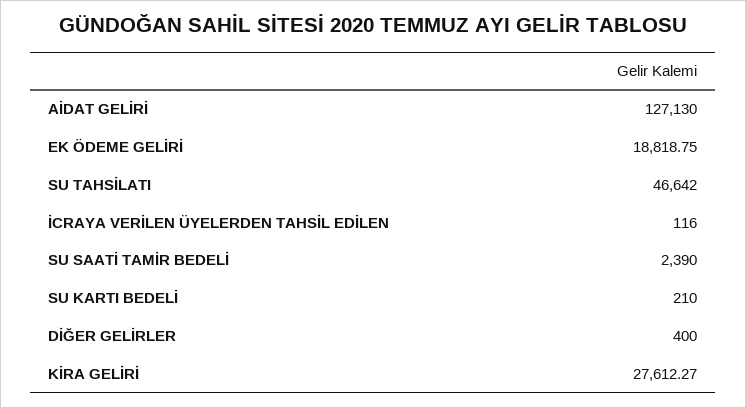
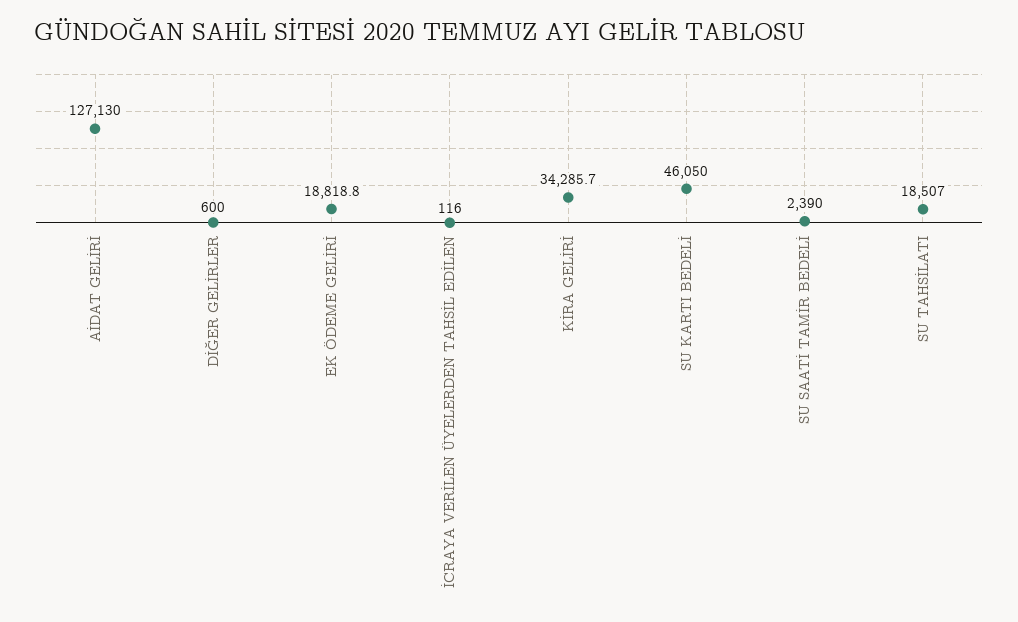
  {
    "AİDAT GELİRİ": 127130,
    "EK ÖDEME GELİRİ": 18818.75,
-   "SU TAHSİLATI": 46642,
+   "SU TAHSİLATI": 18507,
    "İCRAYA VERİLEN ÜYELERDEN TAHSİL EDİLEN": 116,
    "SU SAATİ TAMİR BEDELİ": 2390,
-   "SU KARTI BEDELİ": 210,
+   "SU KARTI BEDELİ": 46050,
-   "DİĞER GELİRLER": 400,
+   "DİĞER GELİRLER": 600,
-   "KİRA GELİRİ": 27612.27
+   "KİRA GELİRİ": 34285.7
  }

